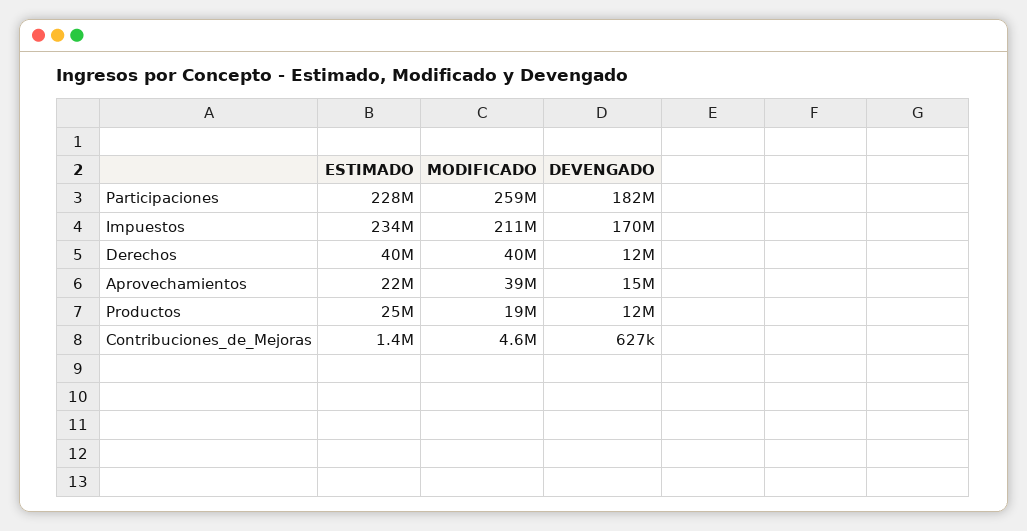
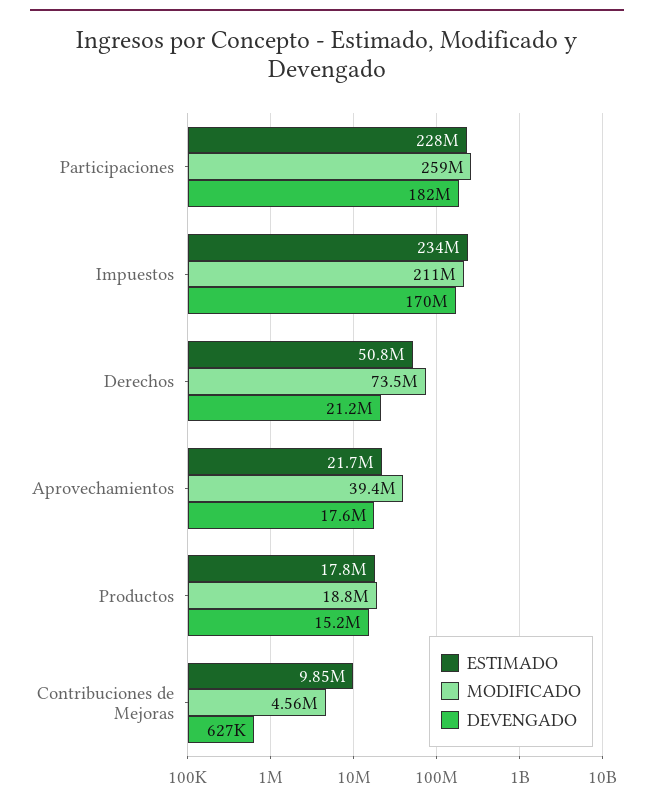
  {
    "ESTIMADO": {
      "Participaciones": 228000000,
      "Impuestos": 234000000,
-     "Derechos": 40000000,
+     "Derechos": 50800000,
      "Aprovechamientos": 21700000,
-     "Productos": 25000000,
+     "Productos": 17800000,
-     "Contribuciones_de_Mejoras": 1400000
+     "Contribuciones_de_Mejoras": 9850000
    },
    "MODIFICADO": {
      "Participaciones": 259000000,
      "Impuestos": 211000000,
-     "Derechos": 40000000,
+     "Derechos": 73500000,
      "Aprovechamientos": 39400000,
      "Productos": 18800000,
      "Contribuciones_de_Mejoras": 4560000
    },
    "DEVENGADO": {
      "Participaciones": 182000000,
      "Impuestos": 170000000,
-     "Derechos": 12000000,
+     "Derechos": 21200000,
-     "Aprovechamientos": 15000000,
+     "Aprovechamientos": 17600000,
-     "Productos": 12000000,
+     "Productos": 15200000,
      "Contribuciones_de_Mejoras": 627000
    }
  }

